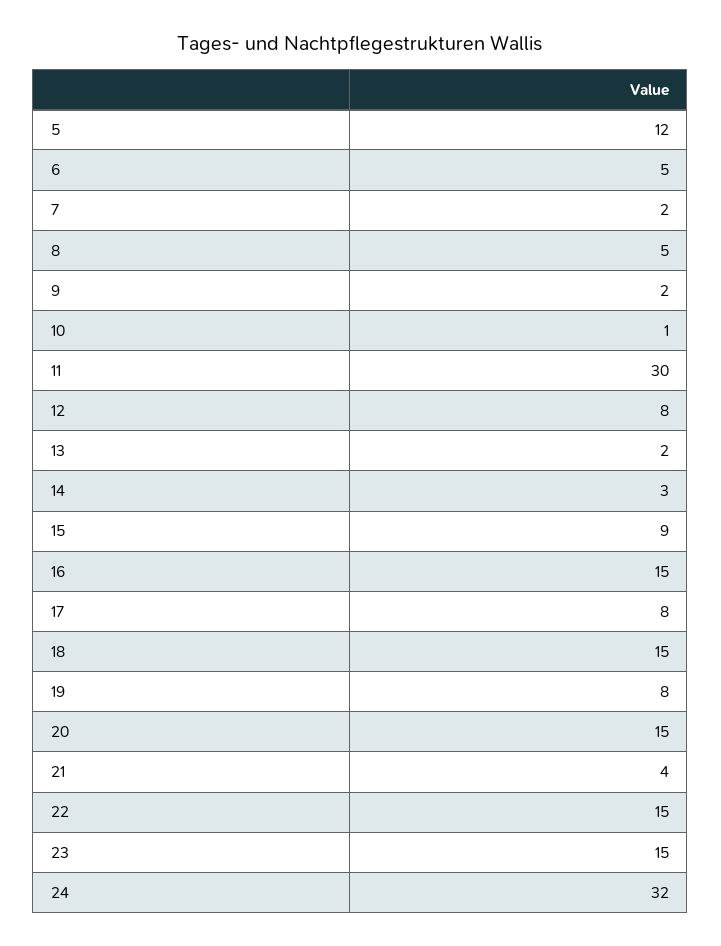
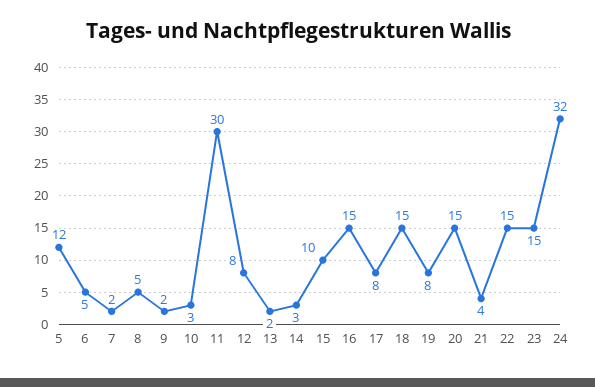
  {
    "5": 12,
    "6": 5,
    "7": 2,
    "8": 5,
    "9": 2,
-   "10": 1,
+   "10": 3,
    "11": 30,
    "12": 8,
    "13": 2,
    "14": 3,
-   "15": 9,
+   "15": 10,
    "16": 15,
    "17": 8,
    "18": 15,
    "19": 8,
    "20": 15,
    "21": 4,
    "22": 15,
    "23": 15,
    "24": 32
  }

